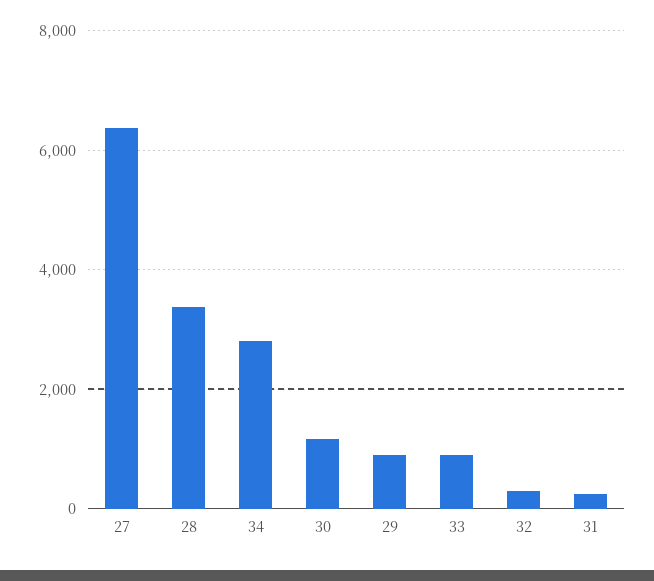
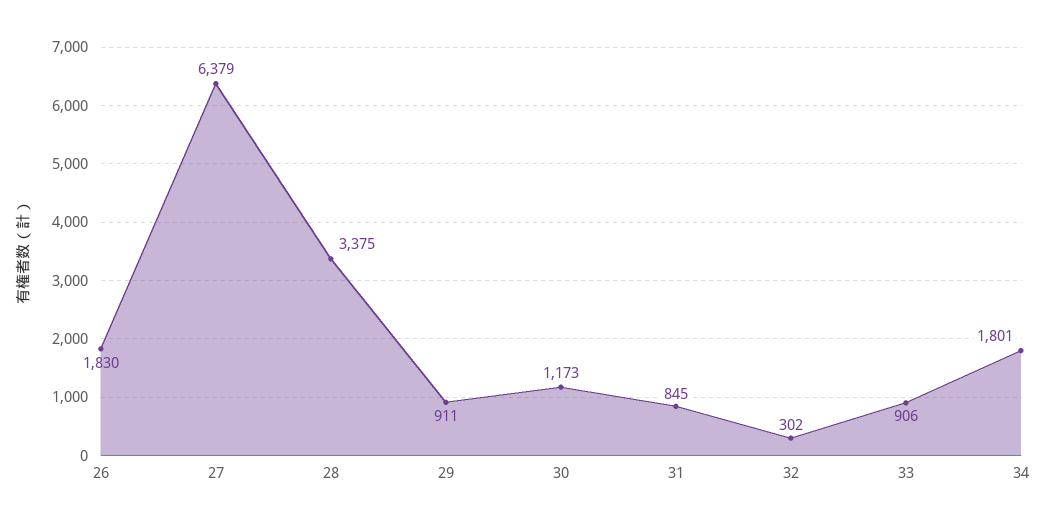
  {
    "27": 6379,
    "28": 3375,
-   "34": 2800,
+   "34": 1801,
    "30": 1173,
    "29": 911,
    "33": 906,
    "32": 302,
-   "31": 200
+   "31": 845,
+   "26": 1830
  }

